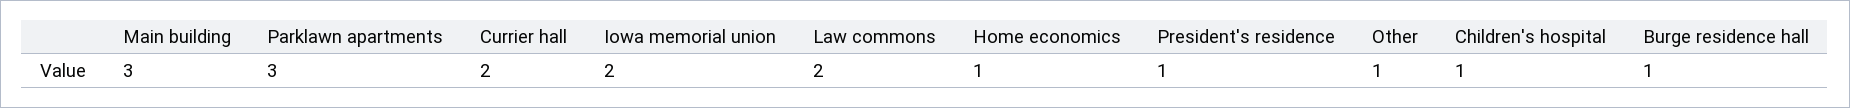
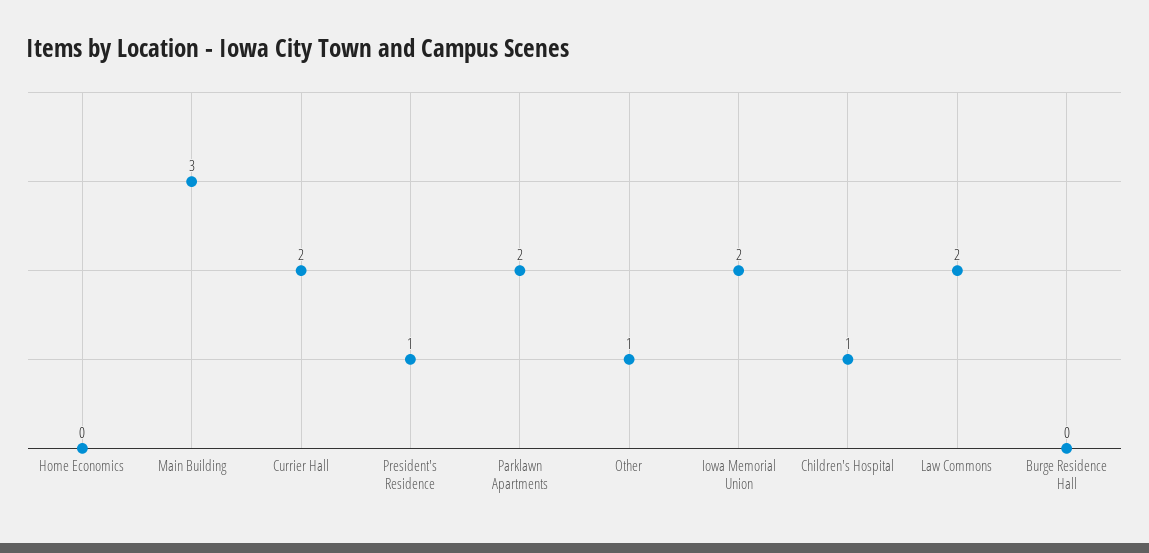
  {
    "Main building": 3,
-   "Parklawn apartments": 3,
+   "Parklawn apartments": 2,
    "Currier hall": 2,
    "Iowa memorial union": 2,
    "Law commons": 2,
-   "Home economics": 1,
+   "Home economics": 0,
    "President's residence": 1,
    "Other": 1,
    "Children's hospital": 1,
-   "Burge residence hall": 1
+   "Burge residence hall": 0
  }

